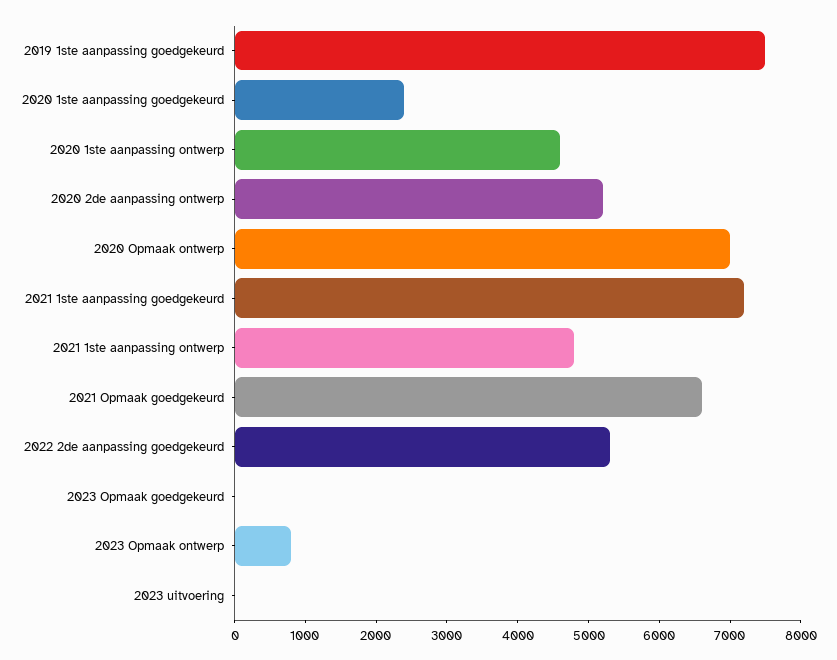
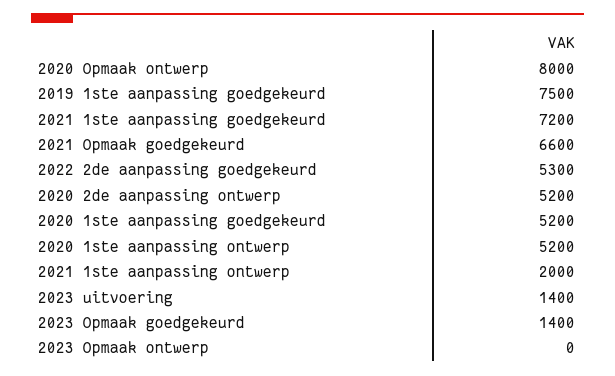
  {
    "2019 1ste aanpassing goedgekeurd": 7500,
-   "2020 1ste aanpassing goedgekeurd": 2400,
+   "2020 1ste aanpassing goedgekeurd": 5200,
-   "2020 1ste aanpassing ontwerp": 4600,
+   "2020 1ste aanpassing ontwerp": 5200,
    "2020 2de aanpassing ontwerp": 5200,
-   "2020 Opmaak ontwerp": 7000,
+   "2020 Opmaak ontwerp": 8000,
    "2021 1ste aanpassing goedgekeurd": 7200,
-   "2021 1ste aanpassing ontwerp": 4800,
+   "2021 1ste aanpassing ontwerp": 2000,
    "2021 Opmaak goedgekeurd": 6600,
    "2022 2de aanpassing goedgekeurd": 5300,
-   "2023 Opmaak goedgekeurd": 0,
+   "2023 Opmaak goedgekeurd": 1400,
-   "2023 Opmaak ontwerp": 800,
+   "2023 Opmaak ontwerp": 0,
-   "2023 uitvoering": 0
+   "2023 uitvoering": 1400
  }

